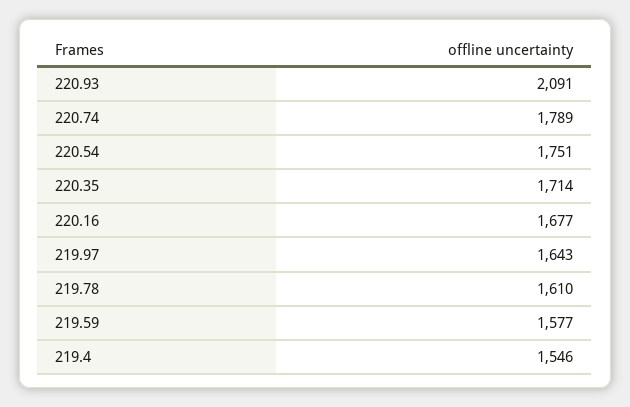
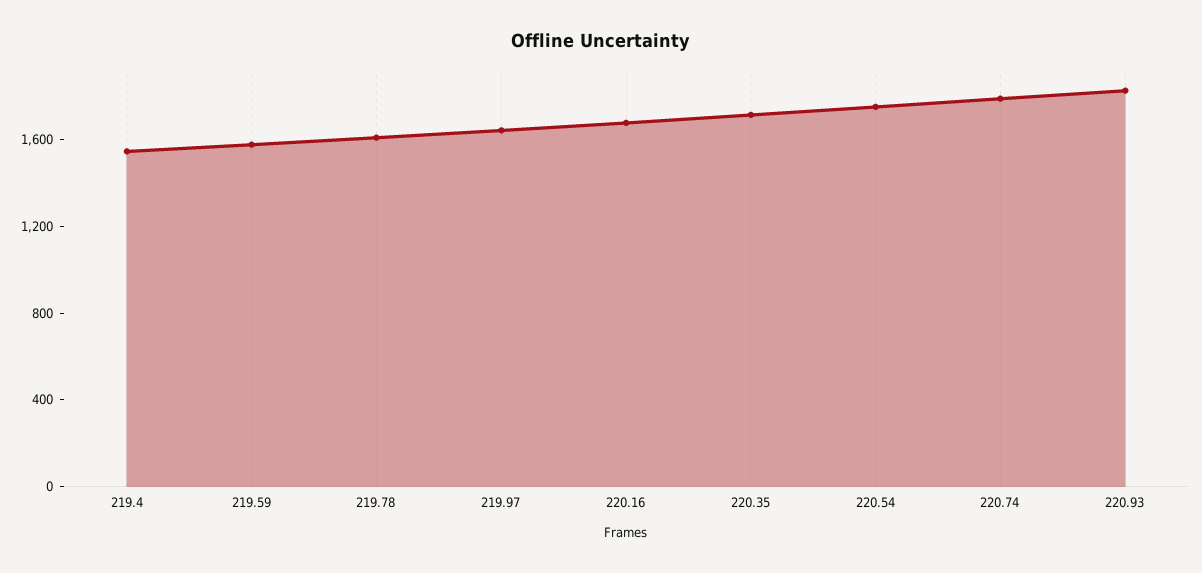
  {
-   "220.93": 2091,
+   "220.93": 1800,
    "220.74": 1789,
    "220.54": 1751,
    "220.35": 1714,
    "220.16": 1677,
    "219.97": 1643,
    "219.78": 1610,
    "219.59": 1577,
    "219.4": 1546
  }

